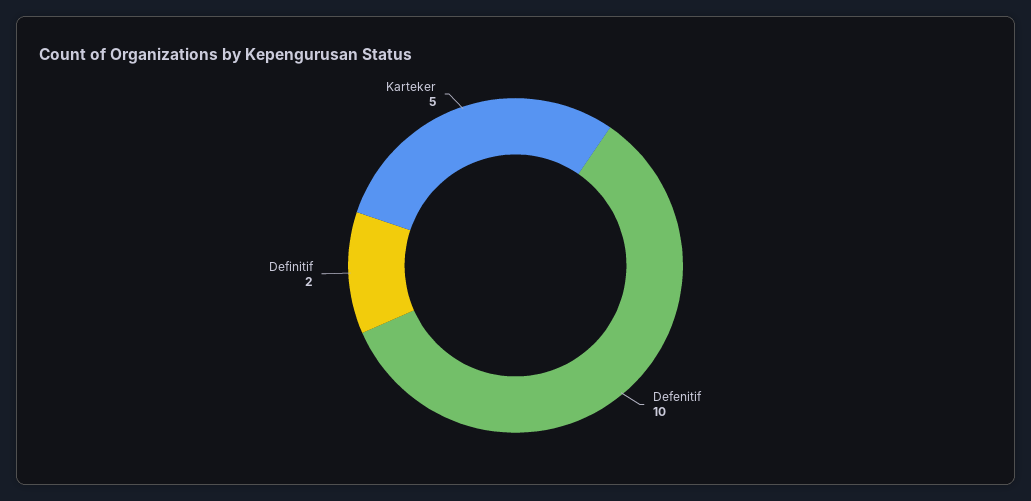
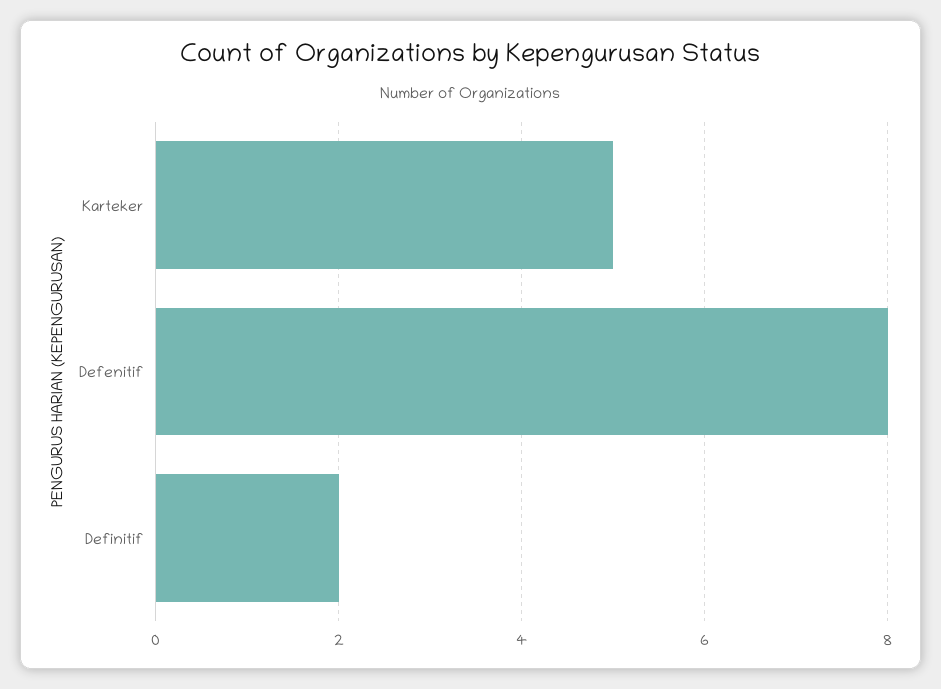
  {
-   "Defenitif": 10,
+   "Defenitif": 8,
    "Definitif": 2,
    "Karteker": 5
  }

